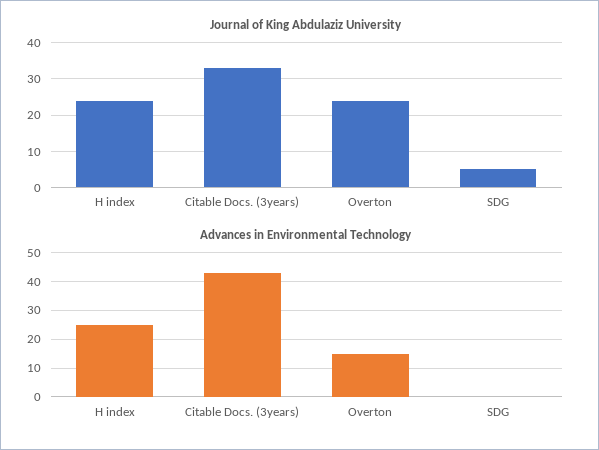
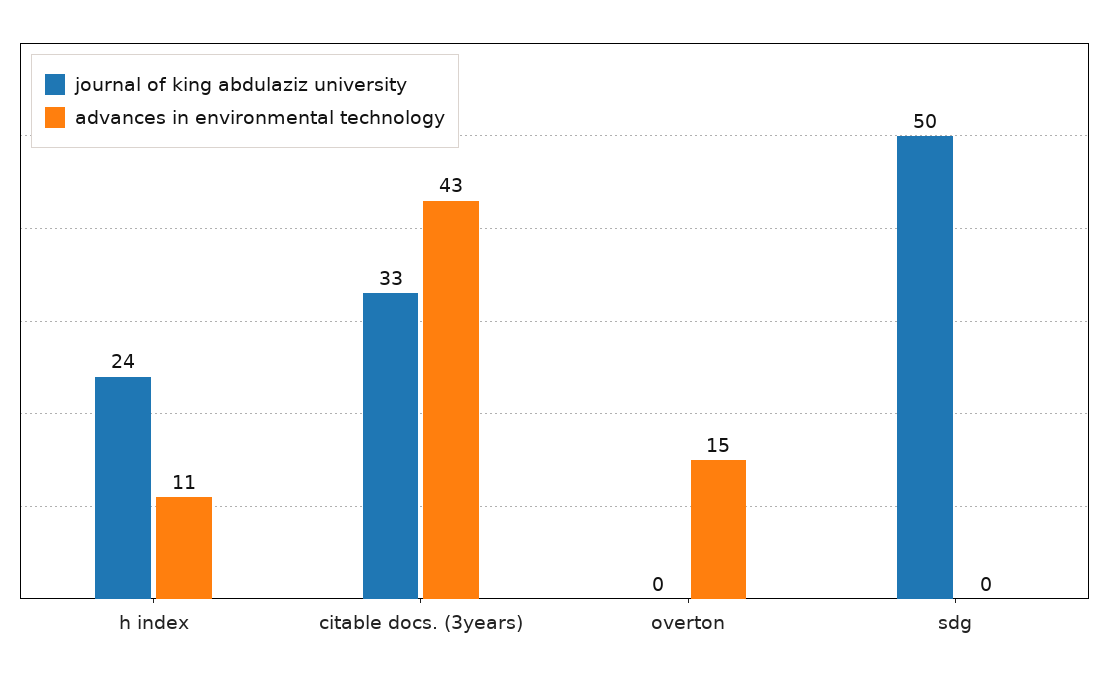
  {
    "Journal of King Abdulaziz University": {
      "H index": 24,
      "Citable Docs. (3years)": 33,
-     "Overton": 25,
+     "Overton": 0,
-     "SDG": 5
+     "SDG": 50
    },
    "Advances in Environmental Technology": {
-     "H index": 25,
+     "H index": 11,
      "Citable Docs. (3years)": 43,
      "Overton": 15,
      "SDG": 0
    }
  }

